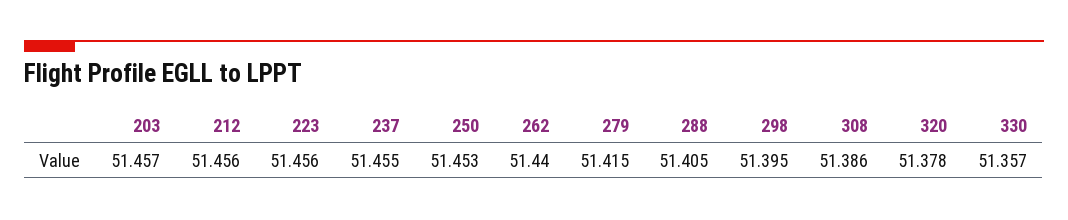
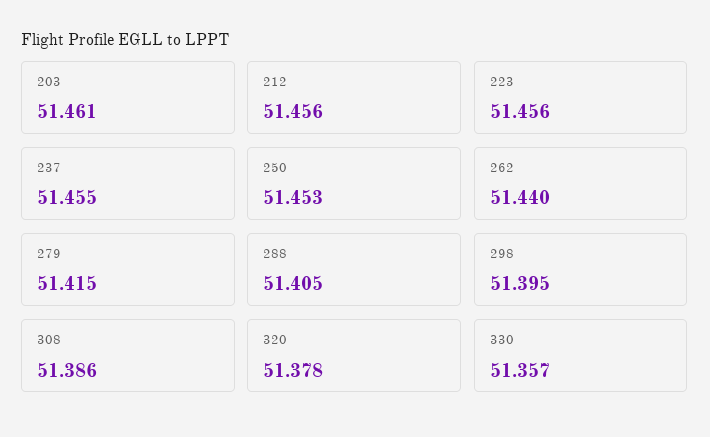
  {
-   "203": 51.457,
+   "203": 51.461,
    "212": 51.456,
    "223": 51.456,
    "237": 51.455,
    "250": 51.453,
    "262": 51.44,
    "279": 51.415,
    "288": 51.405,
    "298": 51.395,
    "308": 51.386,
    "320": 51.378,
    "330": 51.357
  }

